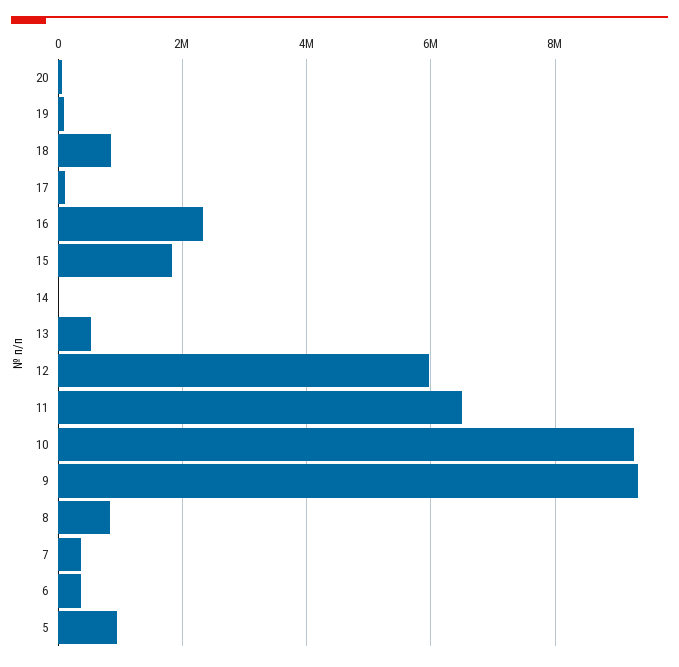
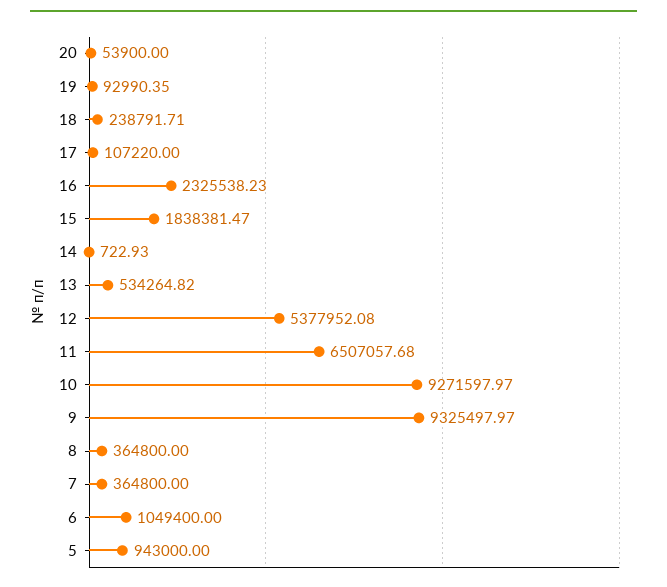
  {
    "20": 53900,
    "19": 92990.35,
-   "18": 800000,
+   "18": 238791.71,
    "17": 107220,
    "16": 2325538.23,
    "15": 1838381.47,
    "14": 722.93,
    "13": 534264.82,
-   "12": 6000000,
+   "12": 5377952.08,
    "11": 6507057.68,
    "10": 9271597.97,
    "9": 9325497.97,
-   "8": 800000,
+   "8": 364800,
    "7": 364800,
-   "6": 400000,
+   "6": 1049400,
    "5": 943000
  }

